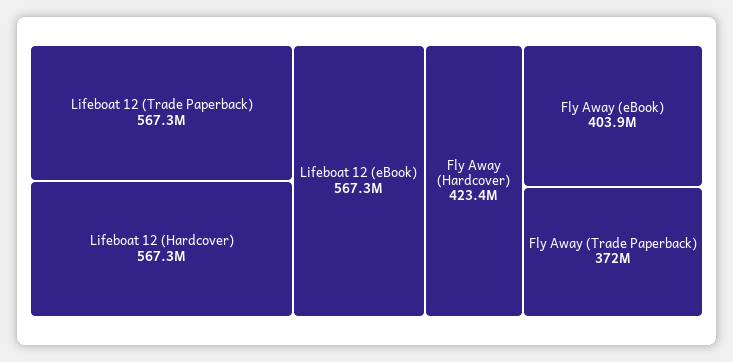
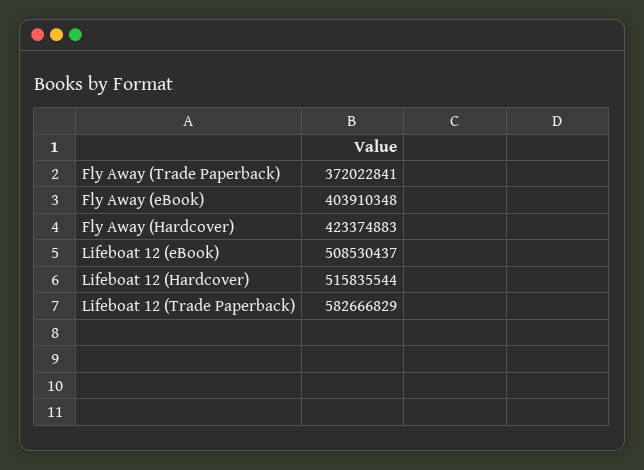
  {
-   "Lifeboat 12 (Trade Paperback)": 567300000,
+   "Lifeboat 12 (Trade Paperback)": 582666829,
-   "Lifeboat 12 (Hardcover)": 567300000,
+   "Lifeboat 12 (Hardcover)": 515835544,
-   "Lifeboat 12 (eBook)": 567300000,
+   "Lifeboat 12 (eBook)": 508530437,
    "Fly Away (Hardcover)": 423374883,
    "Fly Away (eBook)": 403910348,
    "Fly Away (Trade Paperback)": 372022841
  }

